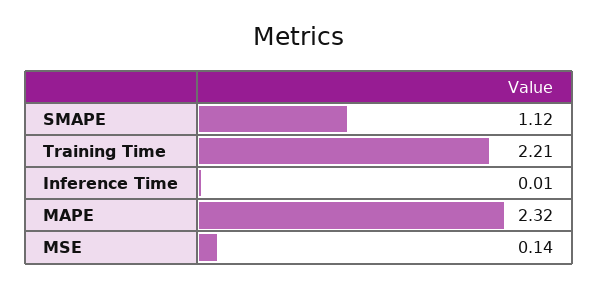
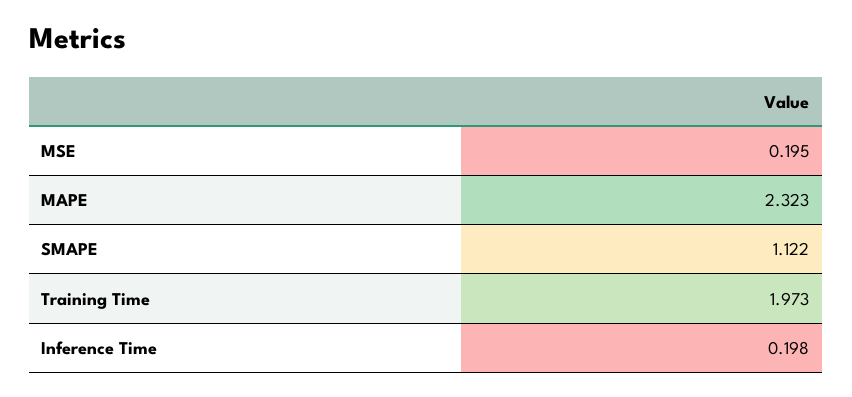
  {
    "SMAPE": 1.122,
-   "Training Time": 2.21,
+   "Training Time": 1.973,
-   "Inference Time": 0.01,
+   "Inference Time": 0.198,
    "MAPE": 2.323,
-   "MSE": 0.14
+   "MSE": 0.195
  }

